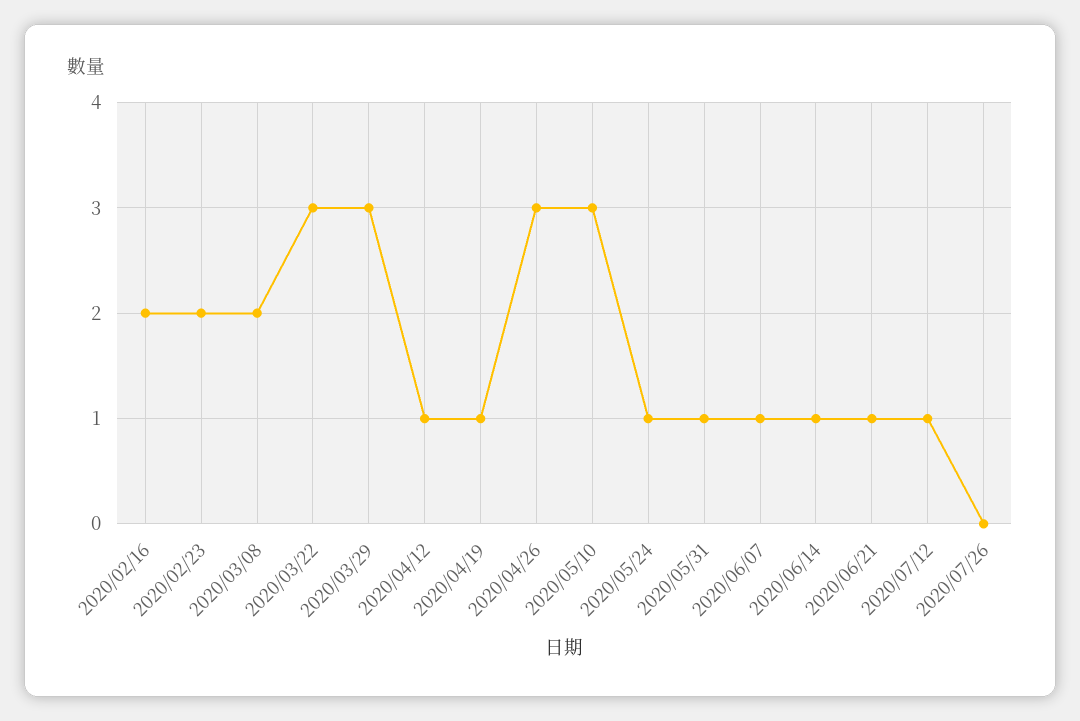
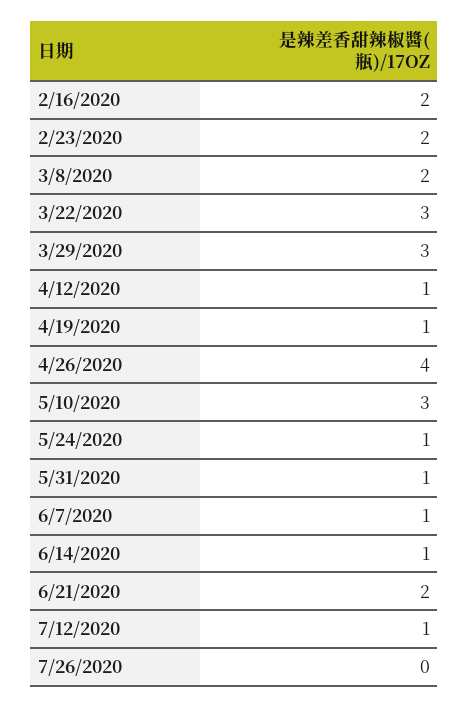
  {
    "2020/02/16": 2,
    "2020/02/23": 2,
    "2020/03/08": 2,
    "2020/03/22": 3,
    "2020/03/29": 3,
    "2020/04/12": 1,
    "2020/04/19": 1,
-   "2020/04/26": 3,
+   "2020/04/26": 4,
    "2020/05/10": 3,
    "2020/05/24": 1,
    "2020/05/31": 1,
    "2020/06/07": 1,
    "2020/06/14": 1,
-   "2020/06/21": 1,
+   "2020/06/21": 2,
    "2020/07/12": 1,
    "2020/07/26": 0
  }

